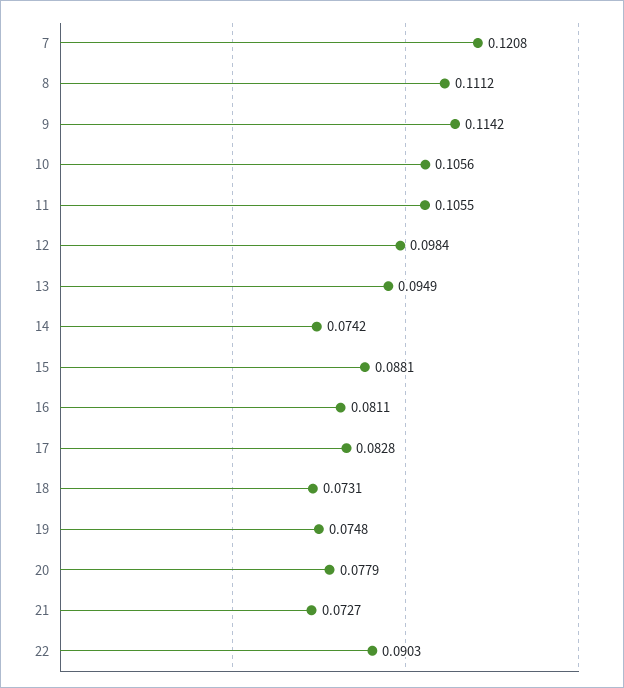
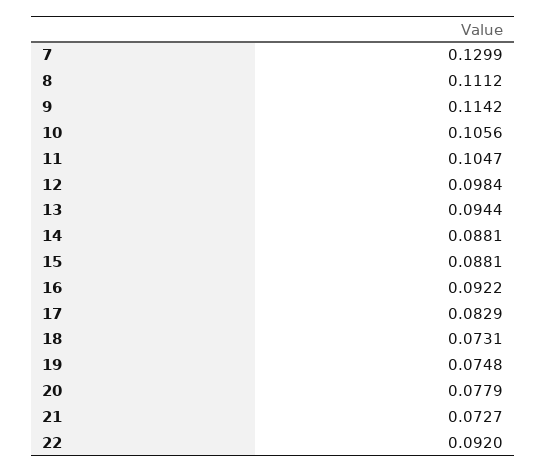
  {
-   "7": 0.1208,
+   "7": 0.1299,
    "8": 0.1112,
    "9": 0.1142,
    "10": 0.1056,
-   "11": 0.1055,
+   "11": 0.1047,
    "12": 0.0984,
-   "13": 0.0949,
+   "13": 0.0944,
-   "14": 0.0742,
+   "14": 0.0881,
    "15": 0.0881,
-   "16": 0.0811,
+   "16": 0.0922,
-   "17": 0.0828,
+   "17": 0.0829,
    "18": 0.0731,
    "19": 0.0748,
    "20": 0.0779,
    "21": 0.0727,
-   "22": 0.0903
+   "22": 0.092
  }

